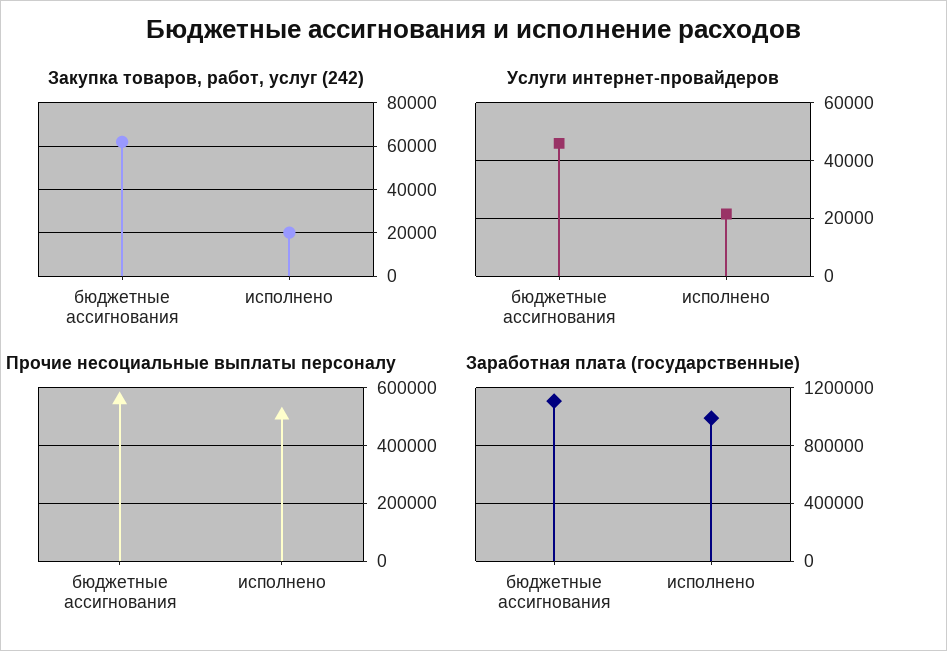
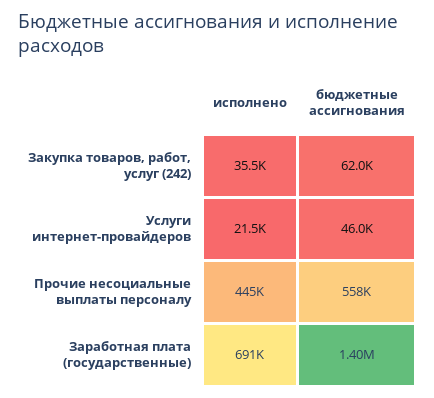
  {
    "Закупка товаров, работ, услуг (242)": {
      "бюджетные ассигнования": 62000,
-     "исполнено": 20000
+     "исполнено": 35500
    },
    "Услуги интернет-провайдеров": {
      "бюджетные ассигнования": 46000,
      "исполнено": 21500
    },
    "Прочие несоциальные выплаты персоналу": {
      "бюджетные ассигнования": 558000,
-     "исполнено": 500000
+     "исполнено": 445000
    },
    "Заработная плата (государственные)": {
-     "бюджетные ассигнования": 1100000,
+     "бюджетные ассигнования": 1400000,
-     "исполнено": 1000000
+     "исполнено": 691000
    }
  }

